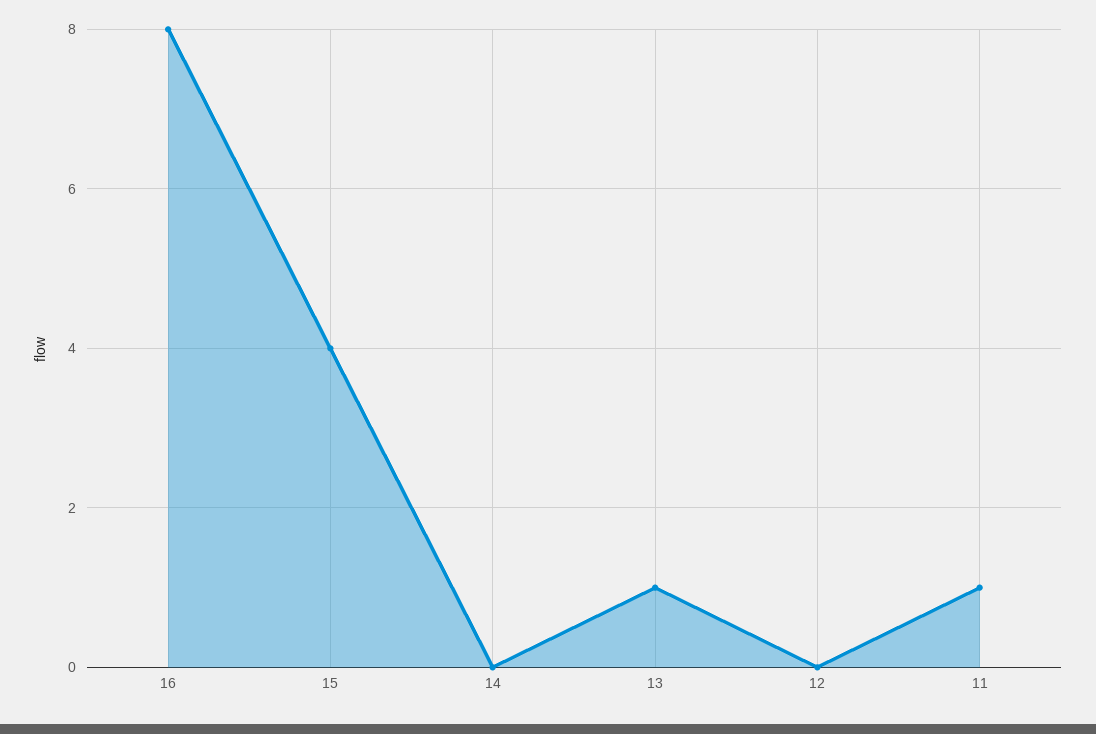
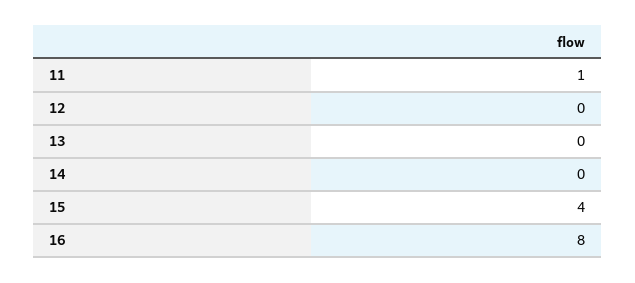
  {
    "16": 8,
    "15": 4,
    "14": 0,
-   "13": 1,
+   "13": 0,
    "12": 0,
    "11": 1
  }

